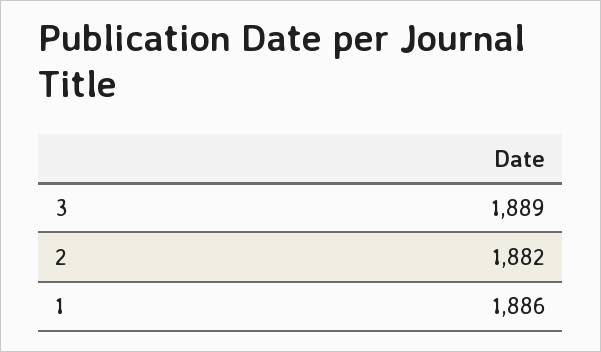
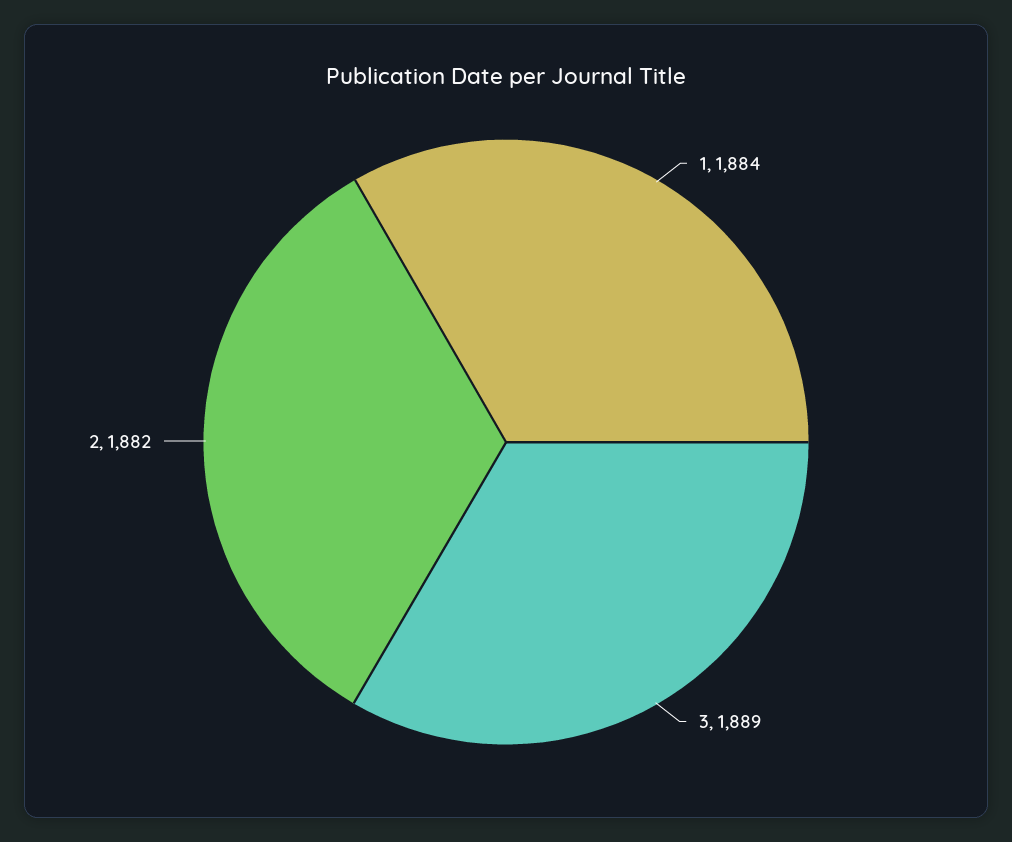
  {
    "3": 1889,
    "2": 1882,
-   "1": 1886
+   "1": 1884
  }

